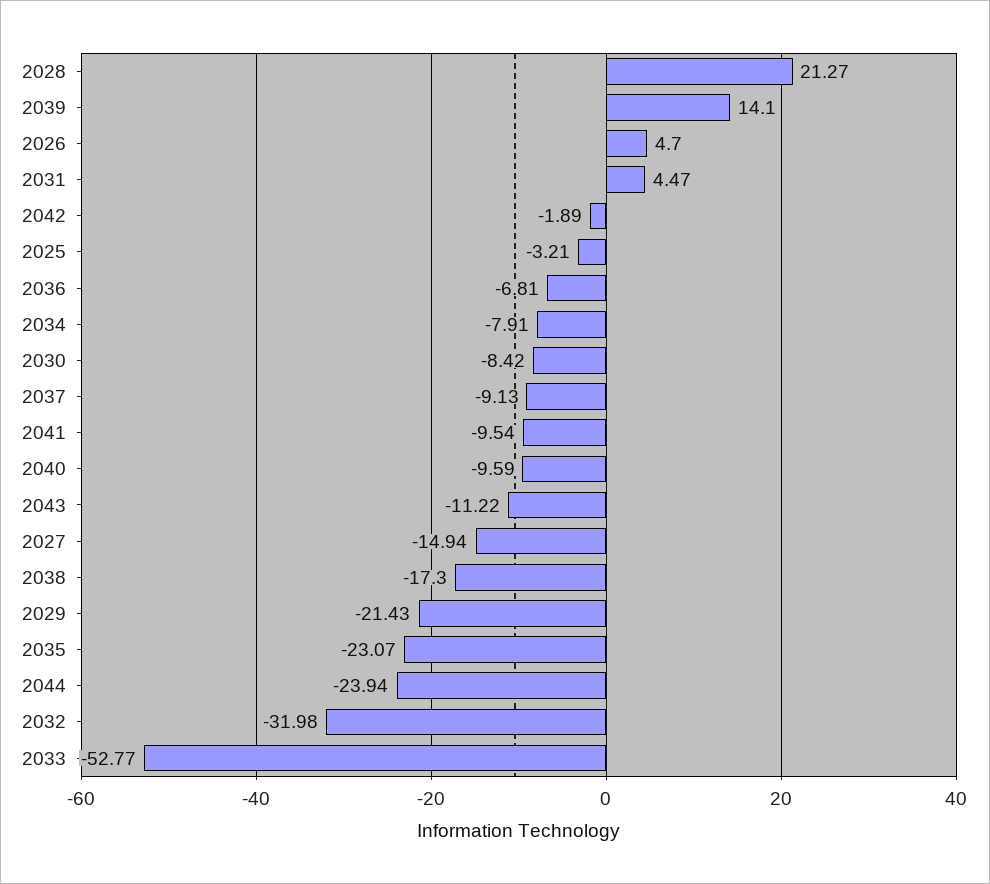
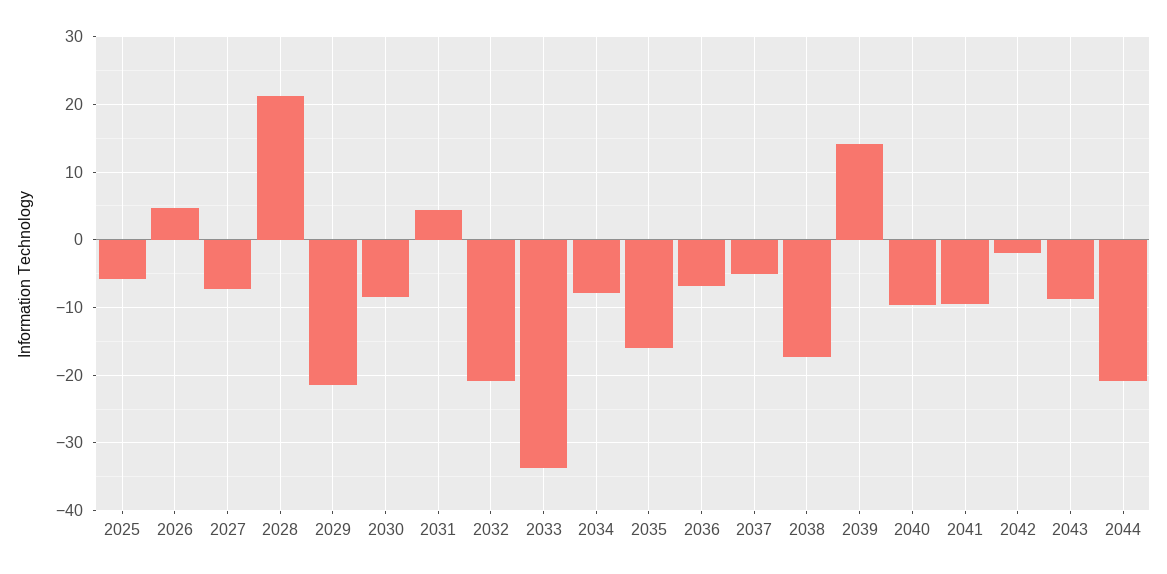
  {
    "2028": 21.27,
    "2039": 14.1,
    "2026": 4.7,
    "2031": 4.47,
    "2042": -1.89,
-   "2025": -3.21,
+   "2025": -6,
    "2036": -6.81,
    "2034": -7.91,
    "2030": -8.42,
-   "2037": -9.13,
+   "2037": -5,
    "2041": -9.54,
    "2040": -9.59,
-   "2043": -11.22,
+   "2043": -9,
-   "2027": -14.94,
+   "2027": -7,
    "2038": -17.3,
    "2029": -21.43,
-   "2035": -23.07,
+   "2035": -16,
-   "2044": -23.94,
+   "2044": -21,
-   "2032": -31.98,
+   "2032": -21,
-   "2033": -52.77
+   "2033": -34
  }

